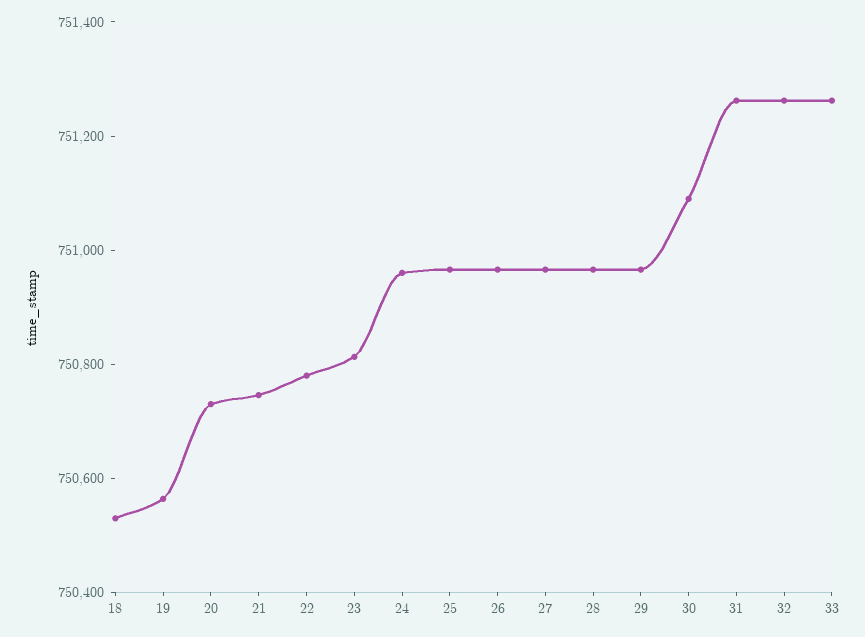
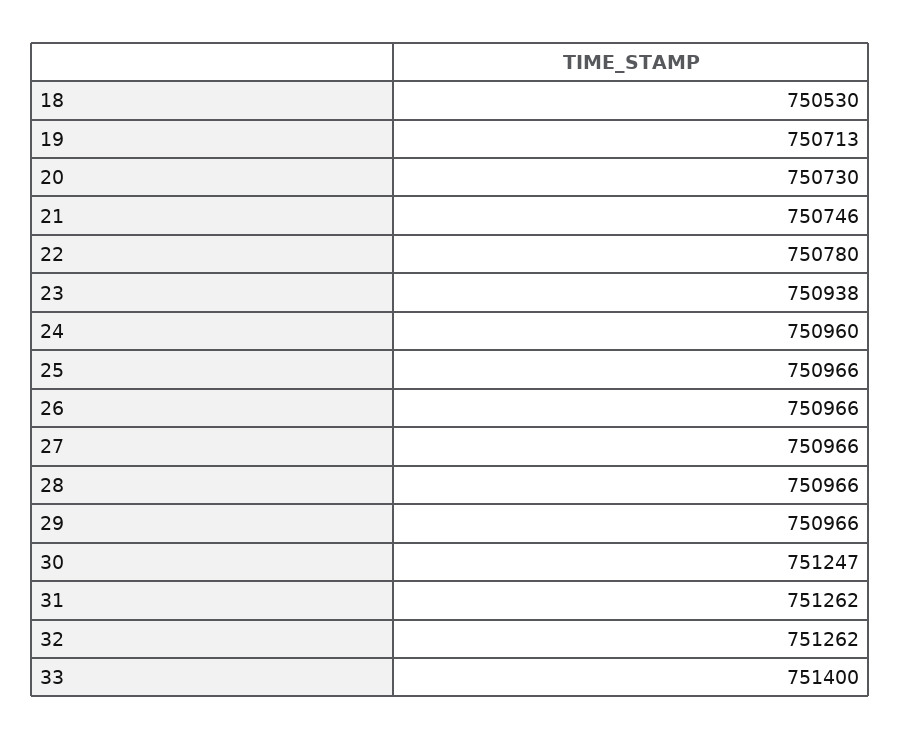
  {
    "18": 750530,
-   "19": 750550,
+   "19": 750713,
    "20": 750730,
    "21": 750746,
    "22": 750780,
-   "23": 750800,
+   "23": 750938,
    "24": 750960,
    "25": 750966,
    "26": 750966,
    "27": 750966,
    "28": 750966,
    "29": 750966,
-   "30": 751100,
+   "30": 751247,
    "31": 751262,
    "32": 751262,
-   "33": 751250
+   "33": 751400
  }

